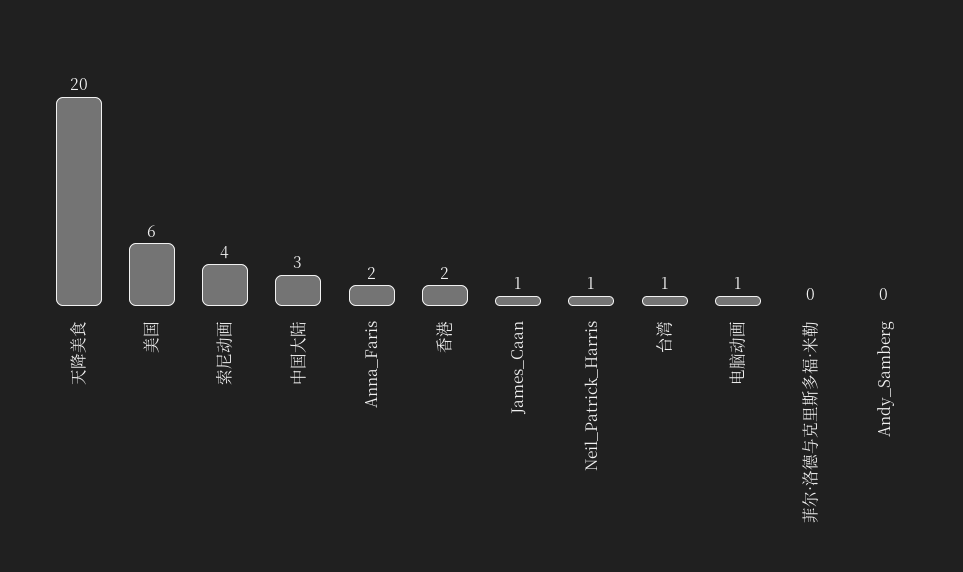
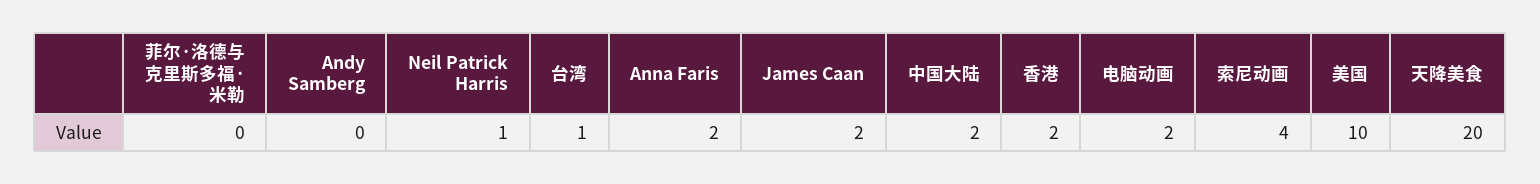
  {
    "天降美食": 20,
-   "美国": 6,
+   "美国": 10,
    "索尼动画": 4,
-   "中国大陆": 3,
+   "中国大陆": 2,
    "Anna_Faris": 2,
    "香港": 2,
-   "James_Caan": 1,
+   "James_Caan": 2,
    "Neil_Patrick_Harris": 1,
    "台湾": 1,
-   "电脑动画": 1,
+   "电脑动画": 2,
    "菲尔·洛德与克里斯多福·米勒": 0,
    "Andy_Samberg": 0
  }

